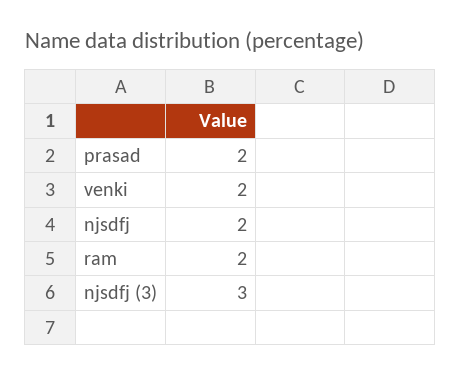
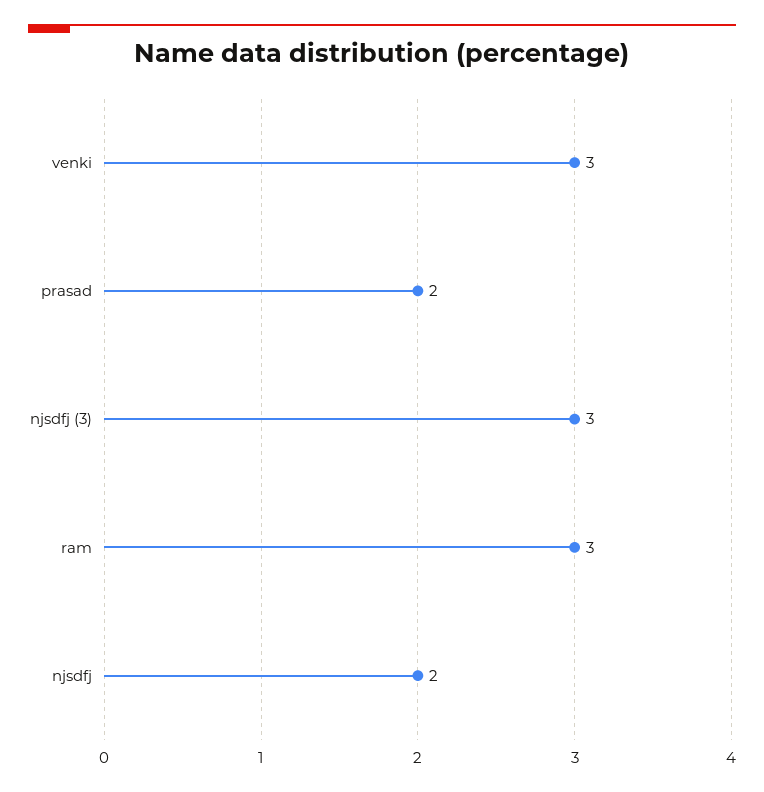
  {
    "prasad": 2,
-   "venki": 2,
+   "venki": 3,
    "njsdfj": 2,
-   "ram": 2,
+   "ram": 3,
    "njsdfj (3)": 3
  }

